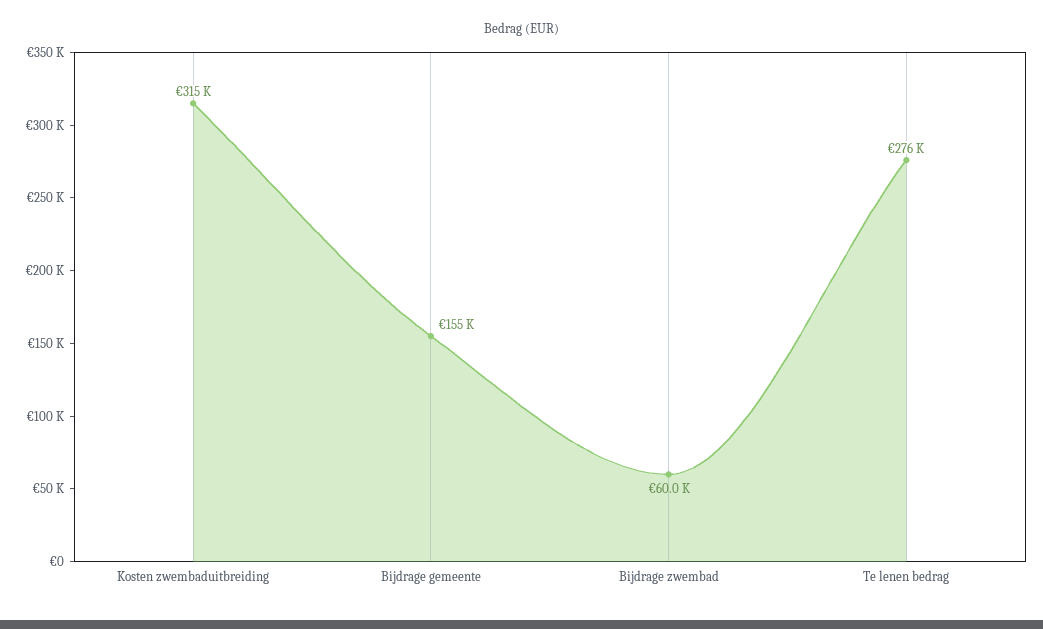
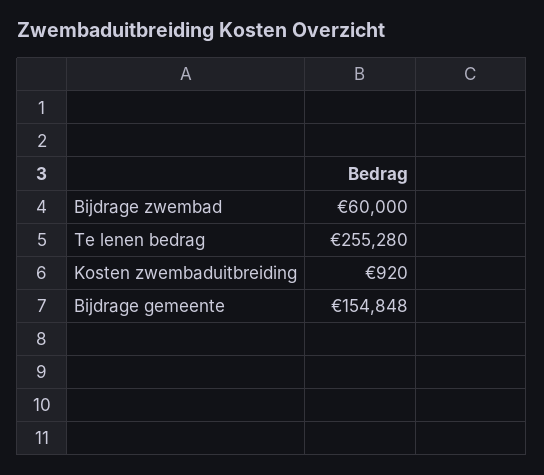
  {
-   "Kosten zwembaduitbreiding": 315000,
+   "Kosten zwembaduitbreiding": 920,
    "Bijdrage gemeente": 154848,
    "Bijdrage zwembad": 60000,
-   "Te lenen bedrag": 276000
+   "Te lenen bedrag": 255280
  }

